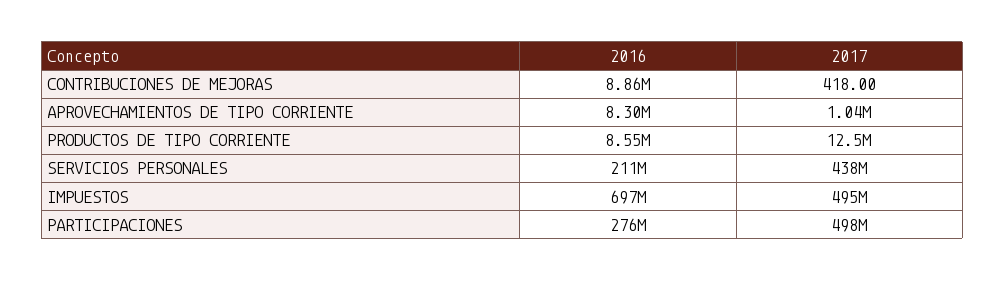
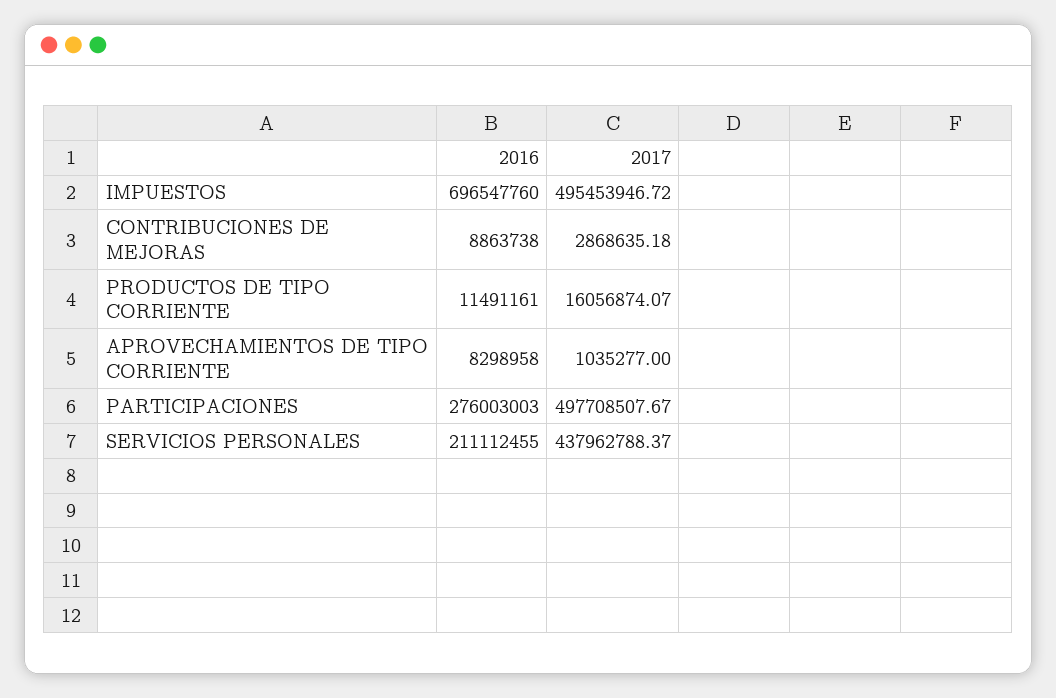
  {
    "2016": {
      "CONTRIBUCIONES DE MEJORAS": 8863738,
      "APROVECHAMIENTOS DE TIPO CORRIENTE": 8298958,
-     "PRODUCTOS DE TIPO CORRIENTE": 8550000,
+     "PRODUCTOS DE TIPO CORRIENTE": 11491161,
      "SERVICIOS PERSONALES": 211112455,
      "IMPUESTOS": 696547760,
      "PARTICIPACIONES": 276003003
    },
    "2017": {
-     "CONTRIBUCIONES DE MEJORAS": 418,
+     "CONTRIBUCIONES DE MEJORAS": 2868635.18,
      "APROVECHAMIENTOS DE TIPO CORRIENTE": 1035277,
-     "PRODUCTOS DE TIPO CORRIENTE": 12500000,
+     "PRODUCTOS DE TIPO CORRIENTE": 16056874.07,
      "SERVICIOS PERSONALES": 437962788.37,
      "IMPUESTOS": 495453946.72,
      "PARTICIPACIONES": 497708507.67
    }
  }

